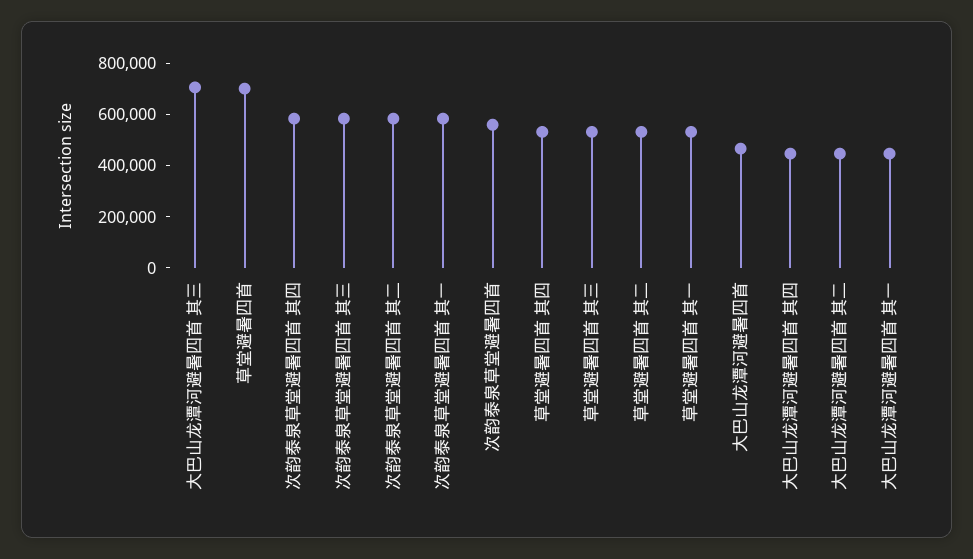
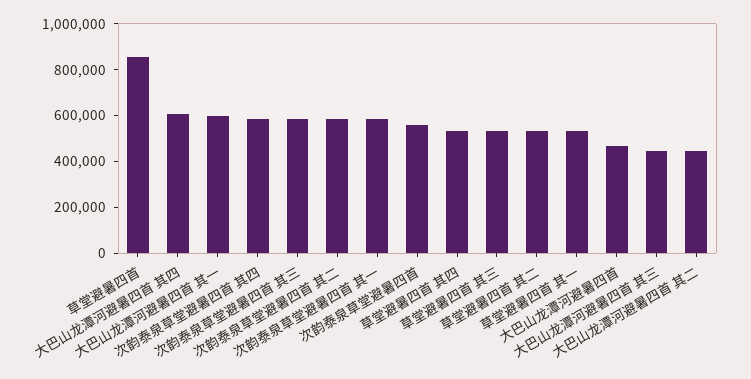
  {
-   "大巴山龙潭河避暑四首 其三": 700000,
+   "大巴山龙潭河避暑四首 其三": 450000,
-   "草堂避暑四首": 700000,
+   "草堂避暑四首": 850000,
    "次韵泰泉草堂避暑四首 其四": 600000,
    "次韵泰泉草堂避暑四首 其三": 600000,
    "次韵泰泉草堂避暑四首 其二": 600000,
    "次韵泰泉草堂避暑四首 其一": 600000,
    "次韵泰泉草堂避暑四首": 550000,
    "草堂避暑四首 其四": 550000,
    "草堂避暑四首 其三": 550000,
    "草堂避暑四首 其二": 550000,
    "草堂避暑四首 其一": 550000,
    "大巴山龙潭河避暑四首": 450000,
-   "大巴山龙潭河避暑四首 其四": 450000,
+   "大巴山龙潭河避暑四首 其四": 600000,
    "大巴山龙潭河避暑四首 其二": 450000,
-   "大巴山龙潭河避暑四首 其一": 450000
+   "大巴山龙潭河避暑四首 其一": 600000
  }

